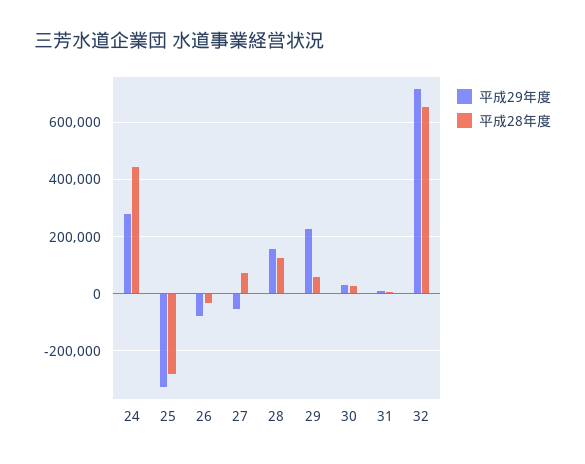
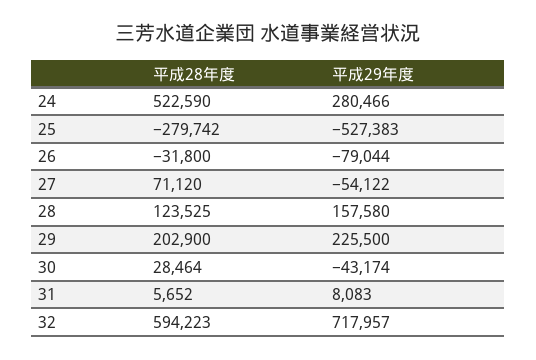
  {
    "平成29年度": {
      "24": 280466,
-     "25": -325000,
+     "25": -527383,
      "26": -79044,
      "27": -54122,
      "28": 157580,
      "29": 225500,
-     "30": 25000,
+     "30": -43174,
      "31": 8083,
      "32": 717957
    },
    "平成28年度": {
-     "24": 450000,
+     "24": 522590,
      "25": -279742,
      "26": -31800,
      "27": 71120,
      "28": 123525,
-     "29": 50000,
+     "29": 202900,
      "30": 28464,
      "31": 5652,
-     "32": 650000
+     "32": 594223
    }
  }

